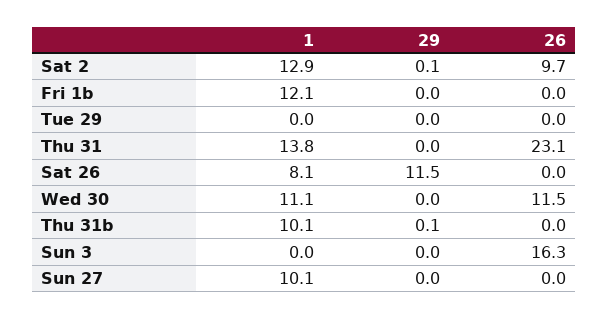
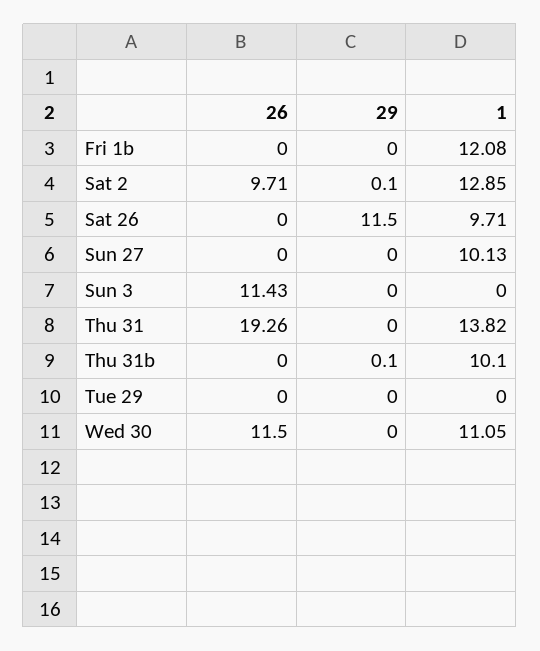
  {
    "1": {
      "Sat 2": 12.85,
      "Fri 1b": 12.08,
      "Tue 29": 0,
      "Thu 31": 13.82,
-     "Sat 26": 8.1,
+     "Sat 26": 9.71,
      "Wed 30": 11.05,
      "Thu 31b": 10.1,
      "Sun 3": 0,
      "Sun 27": 10.13
    },
    "29": {
      "Sat 2": 0.1,
      "Fri 1b": 0,
      "Tue 29": 0,
      "Thu 31": 0,
      "Sat 26": 11.5,
      "Wed 30": 0,
      "Thu 31b": 0.1,
      "Sun 3": 0,
      "Sun 27": 0
    },
    "26": {
      "Sat 2": 9.71,
      "Fri 1b": 0,
      "Tue 29": 0,
-     "Thu 31": 23.1,
+     "Thu 31": 19.26,
      "Sat 26": 0,
      "Wed 30": 11.5,
      "Thu 31b": 0,
-     "Sun 3": 16.3,
+     "Sun 3": 11.43,
      "Sun 27": 0
    }
  }

